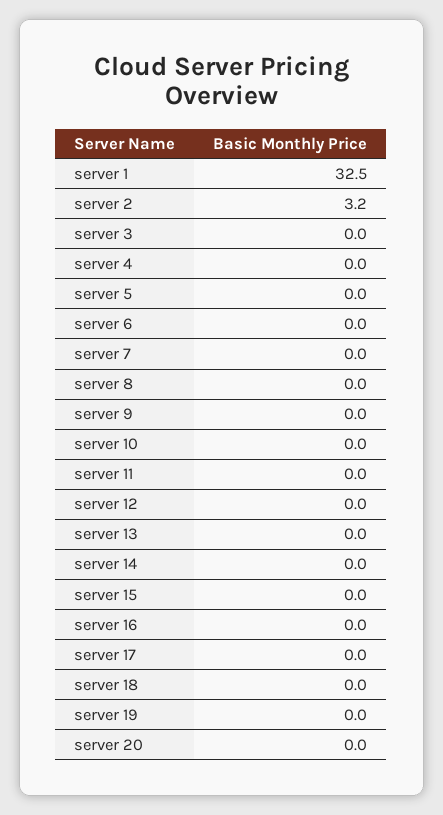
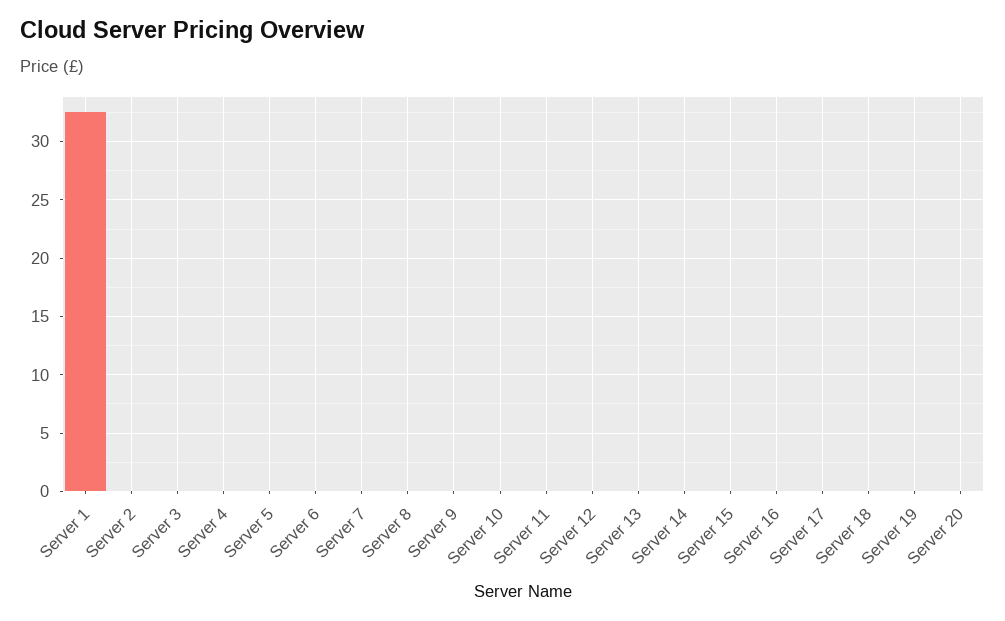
  {
    "server 1": 32.5,
-   "server 2": 3.2,
+   "server 2": 0,
    "server 3": 0,
    "server 4": 0,
    "server 5": 0,
    "server 6": 0,
    "server 7": 0,
    "server 8": 0,
    "server 9": 0,
    "server 10": 0,
    "server 11": 0,
    "server 12": 0,
    "server 13": 0,
    "server 14": 0,
    "server 15": 0,
    "server 16": 0,
    "server 17": 0,
    "server 18": 0,
    "server 19": 0,
    "server 20": 0
  }

